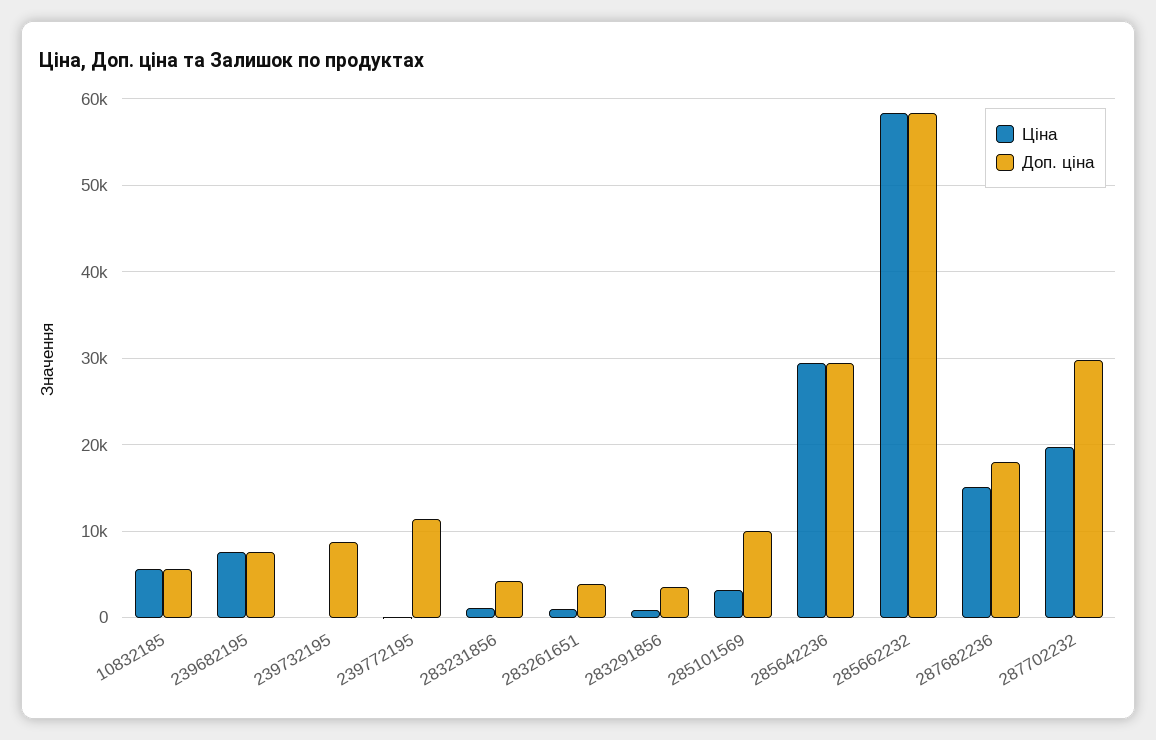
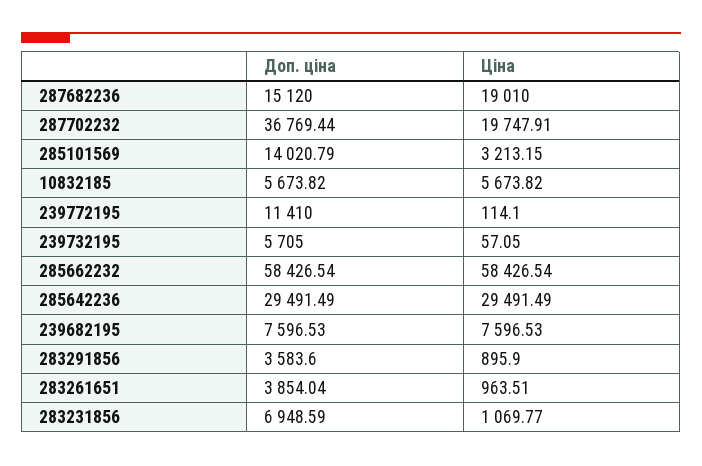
  {
    "Ціна": {
      "10832185": 5673.82,
      "239682195": 7596.53,
      "239732195": 57.05,
      "239772195": 114.1,
      "283231856": 1069.77,
      "283261651": 963.51,
      "283291856": 895.9,
      "285101569": 3213.15,
      "285642236": 29491.49,
      "285662232": 58426.54,
-     "287682236": 15000,
+     "287682236": 19010,
      "287702232": 19747.91
    },
    "Доп. ціна": {
      "10832185": 5673.82,
      "239682195": 7596.53,
-     "239732195": 9000,
+     "239732195": 5705,
      "239772195": 11410,
-     "283231856": 4000,
+     "283231856": 6948.59,
      "283261651": 3854.04,
      "283291856": 3583.6,
-     "285101569": 10000,
+     "285101569": 14020.79,
      "285642236": 29491.49,
      "285662232": 58426.54,
-     "287682236": 18000,
+     "287682236": 15120,
-     "287702232": 30000
+     "287702232": 36769.44
    }
  }

